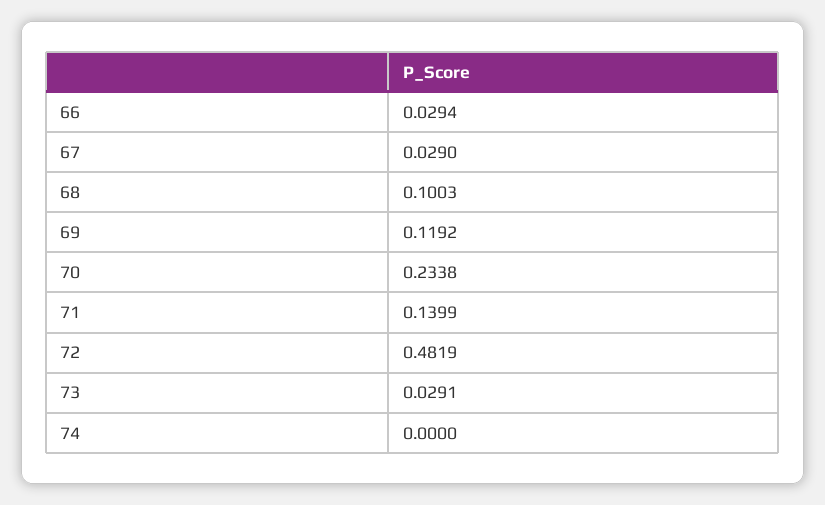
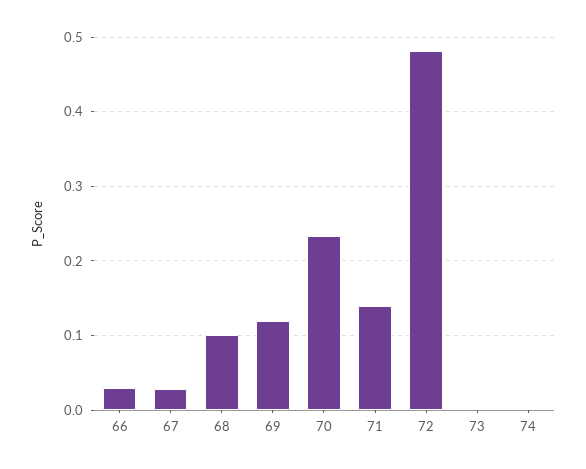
  {
    "66": 0.0294,
    "67": 0.029,
    "68": 0.1003,
    "69": 0.1192,
    "70": 0.2338,
    "71": 0.1399,
    "72": 0.4819,
-   "73": 0.0291,
+   "73": 0,
    "74": 0
  }

